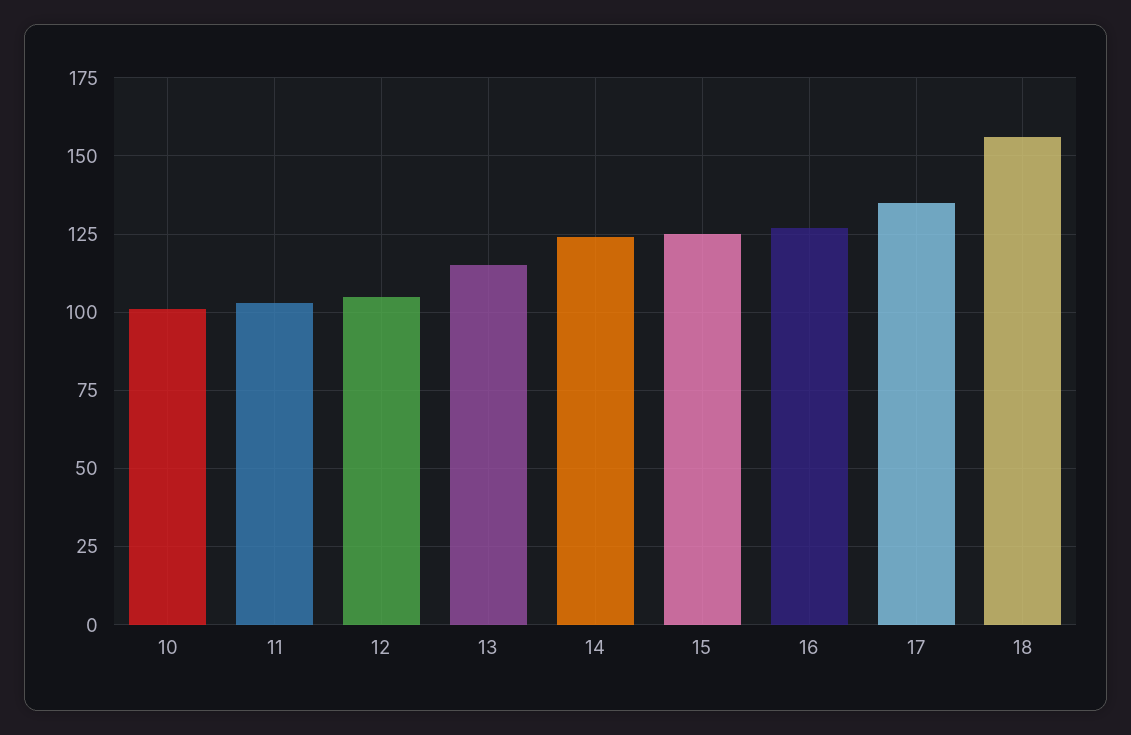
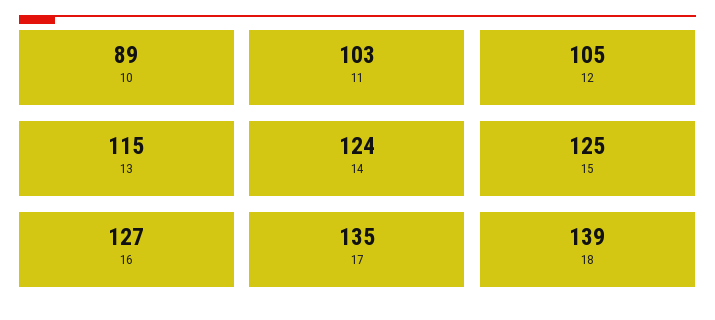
  {
-   "10": 100,
+   "10": 89,
    "11": 103,
    "12": 105,
    "13": 115,
    "14": 124,
    "15": 125,
    "16": 127,
    "17": 135,
-   "18": 155
+   "18": 139
  }

